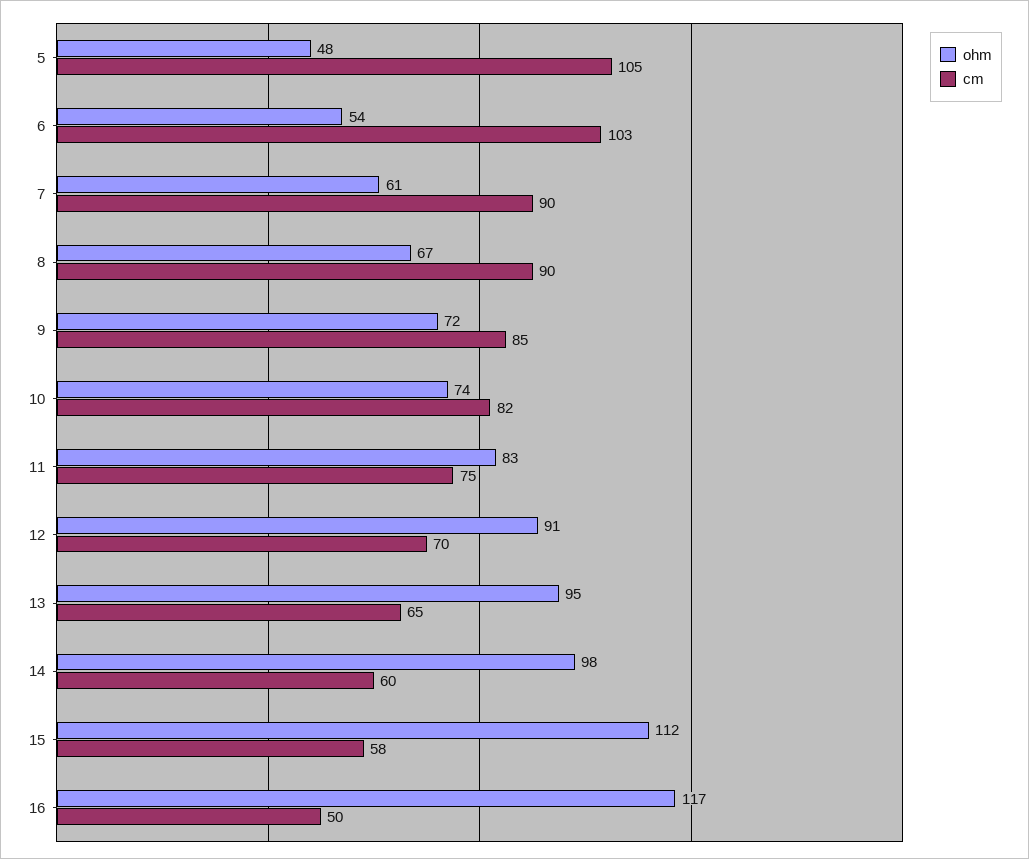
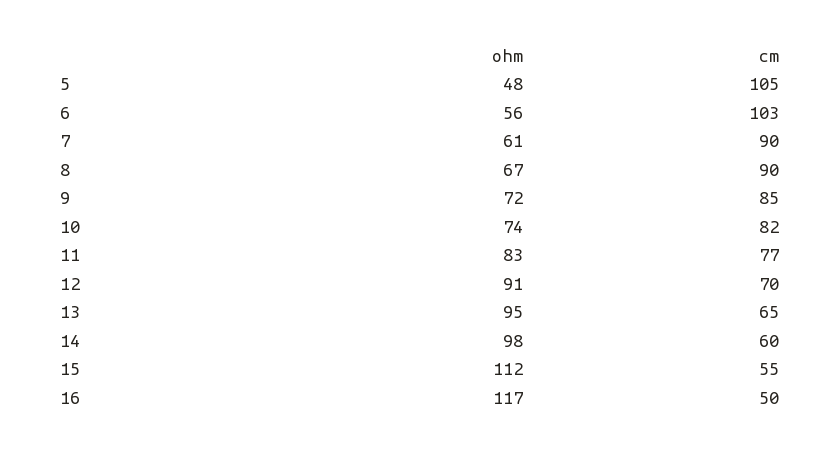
  {
    "ohm": {
      "5": 48,
-     "6": 54,
+     "6": 56,
      "7": 61,
      "8": 67,
      "9": 72,
      "10": 74,
      "11": 83,
      "12": 91,
      "13": 95,
      "14": 98,
      "15": 112,
      "16": 117
    },
    "cm": {
      "5": 105,
      "6": 103,
      "7": 90,
      "8": 90,
      "9": 85,
      "10": 82,
-     "11": 75,
+     "11": 77,
      "12": 70,
      "13": 65,
      "14": 60,
-     "15": 58,
+     "15": 55,
      "16": 50
    }
  }

